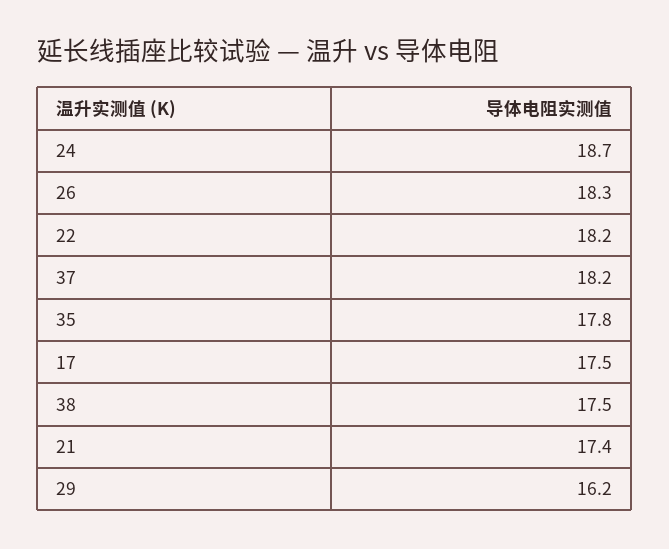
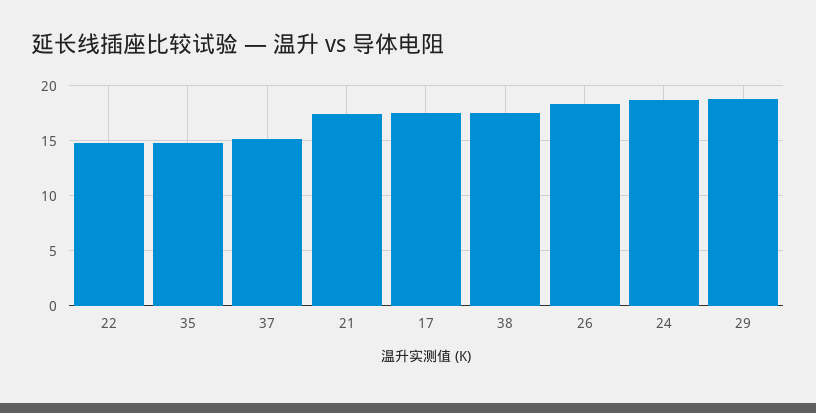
  {
    "24": 18.7,
    "26": 18.3,
-   "22": 18.2,
+   "22": 15,
-   "37": 18.2,
+   "37": 15,
-   "35": 17.8,
+   "35": 15,
    "17": 17.5,
    "38": 17.5,
    "21": 17.4,
-   "29": 16.2
+   "29": 19
  }

